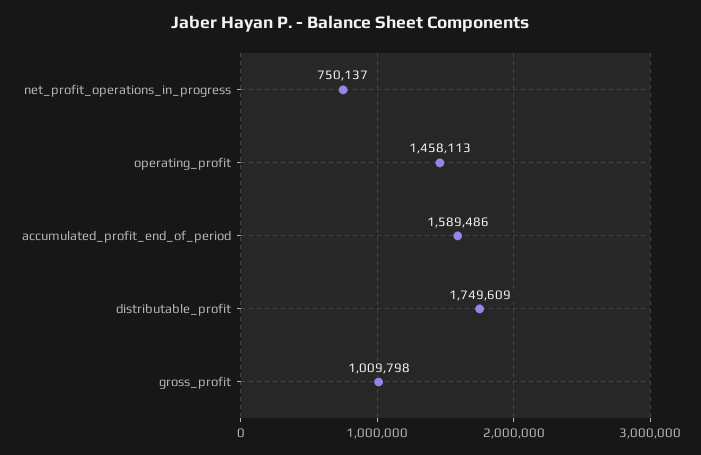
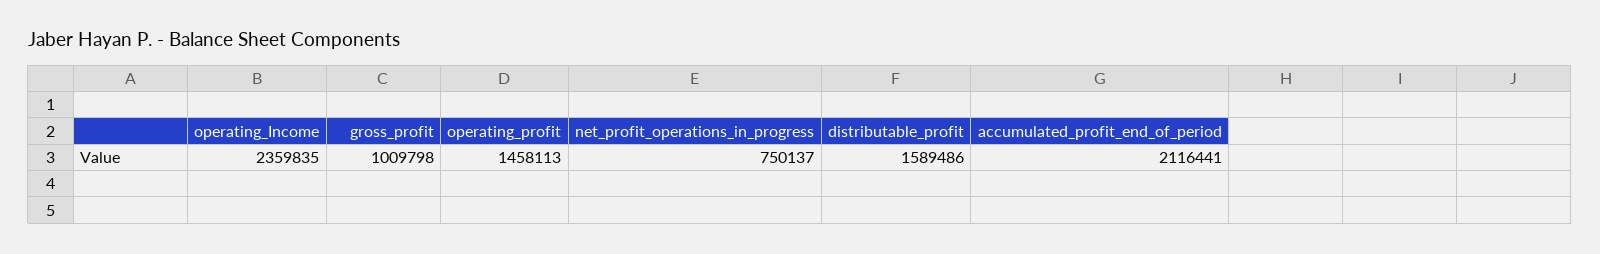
  {
    "net_profit_operations_in_progress": 750137,
    "operating_profit": 1458113,
-   "accumulated_profit_end_of_period": 1589486,
+   "accumulated_profit_end_of_period": 2116441,
-   "distributable_profit": 1749609,
+   "distributable_profit": 1589486,
-   "gross_profit": 1009798
+   "gross_profit": 1009798,
+   "operating_Income": 2359835
  }

